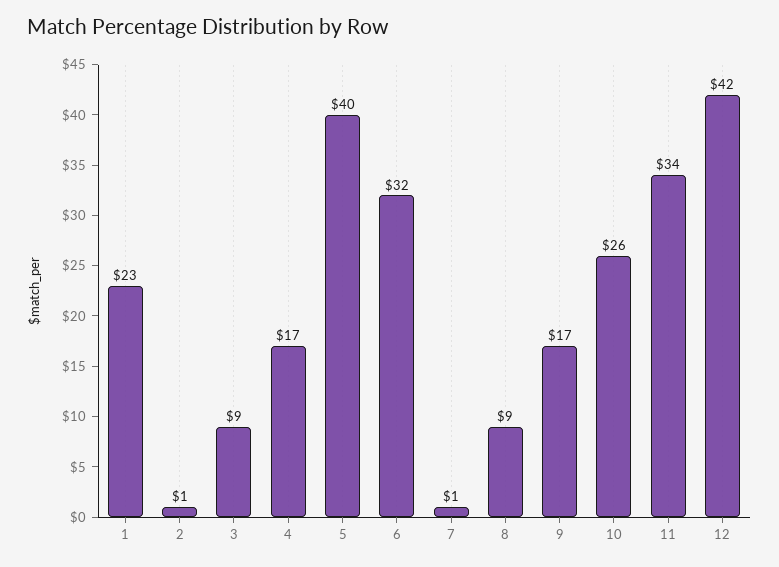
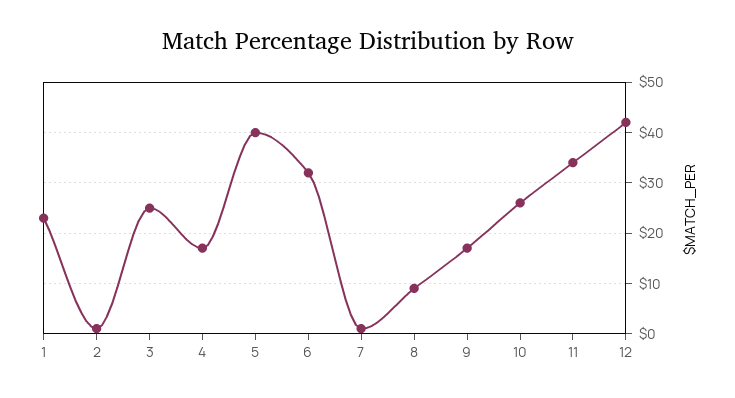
  {
    "1": 23,
    "2": 1,
-   "3": 9,
+   "3": 25,
    "4": 17,
    "5": 40,
    "6": 32,
    "7": 1,
    "8": 9,
    "9": 17,
    "10": 26,
    "11": 34,
    "12": 42
  }

